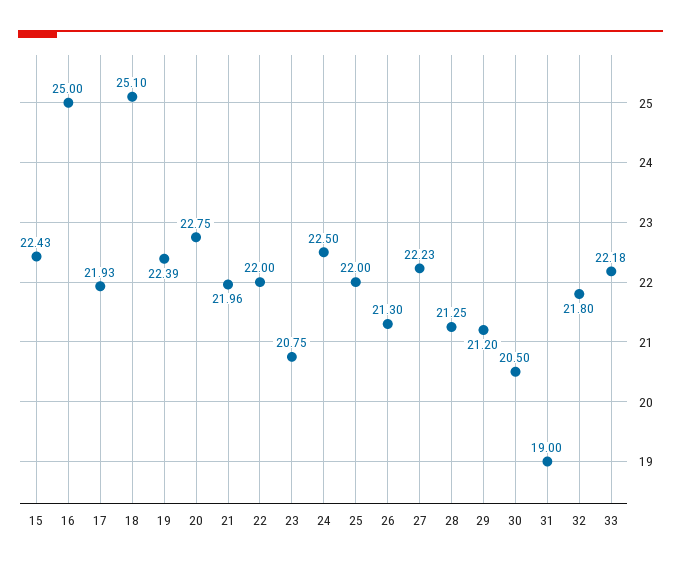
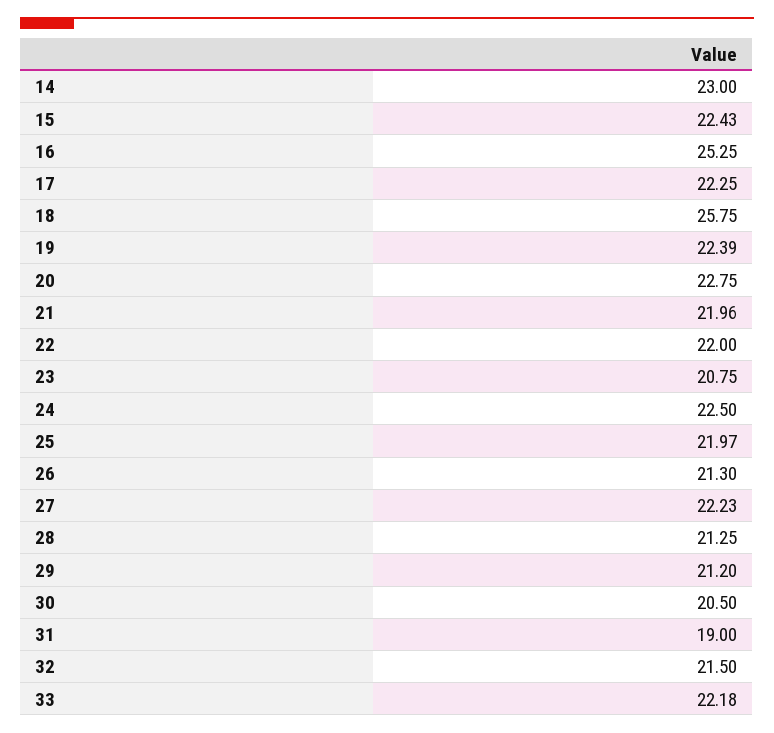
  {
    "15": 22.43,
-   "16": 25,
+   "16": 25.25,
-   "17": 21.93,
+   "17": 22.25,
-   "18": 25.1,
+   "18": 25.75,
    "19": 22.39,
    "20": 22.75,
    "21": 21.96,
    "22": 22,
    "23": 20.75,
    "24": 22.5,
-   "25": 22,
+   "25": 21.97,
    "26": 21.3,
    "27": 22.23,
    "28": 21.25,
    "29": 21.2,
    "30": 20.5,
    "31": 19,
-   "32": 21.8,
+   "32": 21.5,
-   "33": 22.18
+   "33": 22.18,
+   "14": 23
  }

